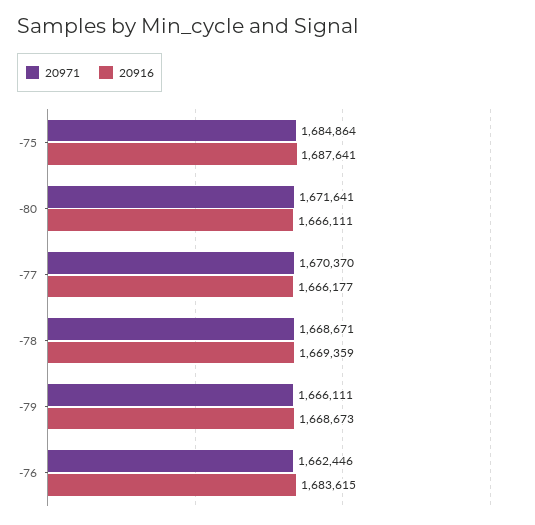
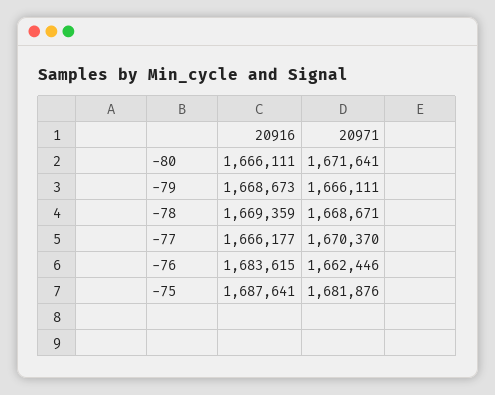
  {
    "20971": {
-     "-75": 1684864,
+     "-75": 1681876,
      "-80": 1671641,
      "-77": 1670370,
      "-78": 1668671,
      "-79": 1666111,
      "-76": 1662446
    },
    "20916": {
      "-75": 1687641,
      "-80": 1666111,
      "-77": 1666177,
      "-78": 1669359,
      "-79": 1668673,
      "-76": 1683615
    }
  }

